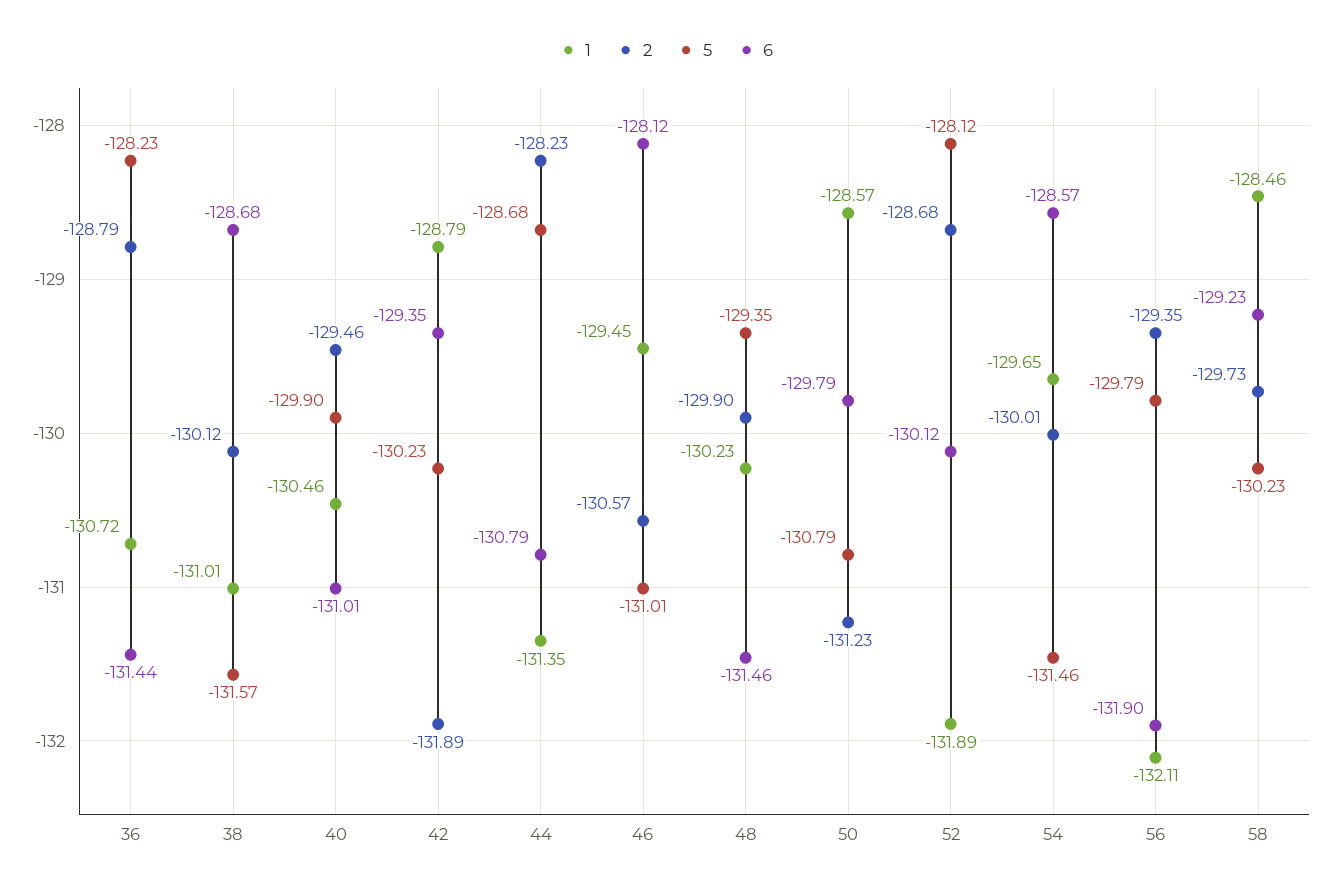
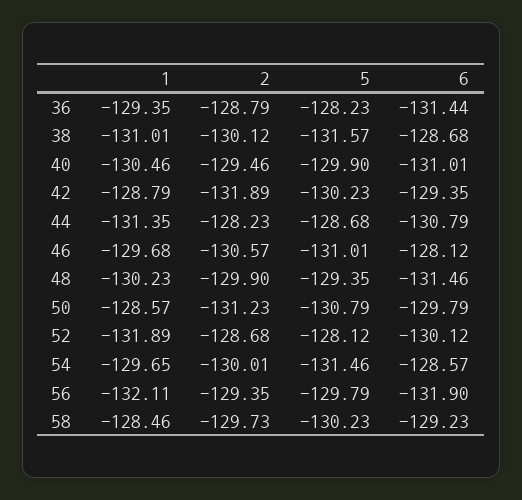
  {
    "1": {
-     "36": -130.72,
+     "36": -129.35,
      "38": -131.01,
      "40": -130.46,
      "42": -128.79,
      "44": -131.35,
-     "46": -129.45,
+     "46": -129.68,
      "48": -130.23,
      "50": -128.57,
      "52": -131.89,
      "54": -129.65,
      "56": -132.11,
      "58": -128.46
    },
    "2": {
      "36": -128.79,
      "38": -130.12,
      "40": -129.46,
      "42": -131.89,
      "44": -128.23,
      "46": -130.57,
      "48": -129.9,
      "50": -131.23,
      "52": -128.68,
      "54": -130.01,
      "56": -129.35,
      "58": -129.73
    },
    "5": {
      "36": -128.23,
      "38": -131.57,
      "40": -129.9,
      "42": -130.23,
      "44": -128.68,
      "46": -131.01,
      "48": -129.35,
      "50": -130.79,
      "52": -128.12,
      "54": -131.46,
      "56": -129.79,
      "58": -130.23
    },
    "6": {
      "36": -131.44,
      "38": -128.68,
      "40": -131.01,
      "42": -129.35,
      "44": -130.79,
      "46": -128.12,
      "48": -131.46,
      "50": -129.79,
      "52": -130.12,
      "54": -128.57,
      "56": -131.9,
      "58": -129.23
    }
  }

